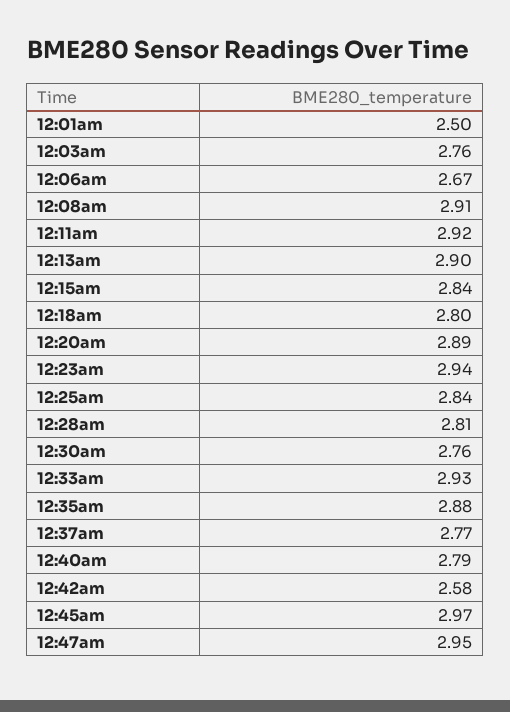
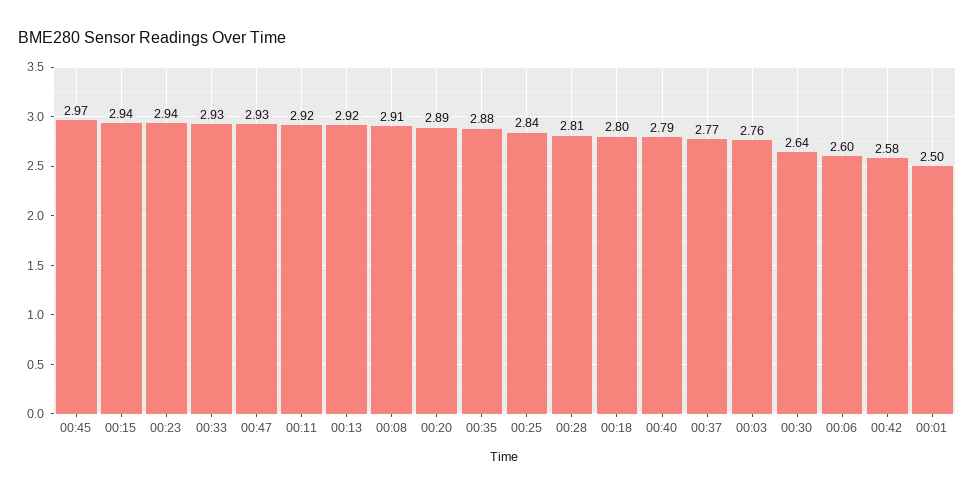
  {
    "12:01am": 2.5,
    "12:03am": 2.76,
-   "12:06am": 2.67,
+   "12:06am": 2.6,
    "12:08am": 2.91,
    "12:11am": 2.92,
-   "12:13am": 2.9,
+   "12:13am": 2.92,
-   "12:15am": 2.84,
+   "12:15am": 2.94,
    "12:18am": 2.8,
    "12:20am": 2.89,
    "12:23am": 2.94,
    "12:25am": 2.84,
    "12:28am": 2.81,
-   "12:30am": 2.76,
+   "12:30am": 2.64,
    "12:33am": 2.93,
    "12:35am": 2.88,
    "12:37am": 2.77,
    "12:40am": 2.79,
    "12:42am": 2.58,
    "12:45am": 2.97,
-   "12:47am": 2.95
+   "12:47am": 2.93
  }

